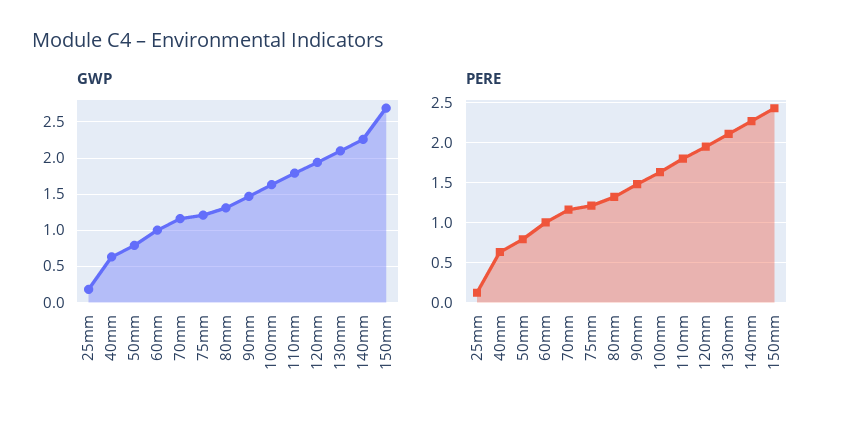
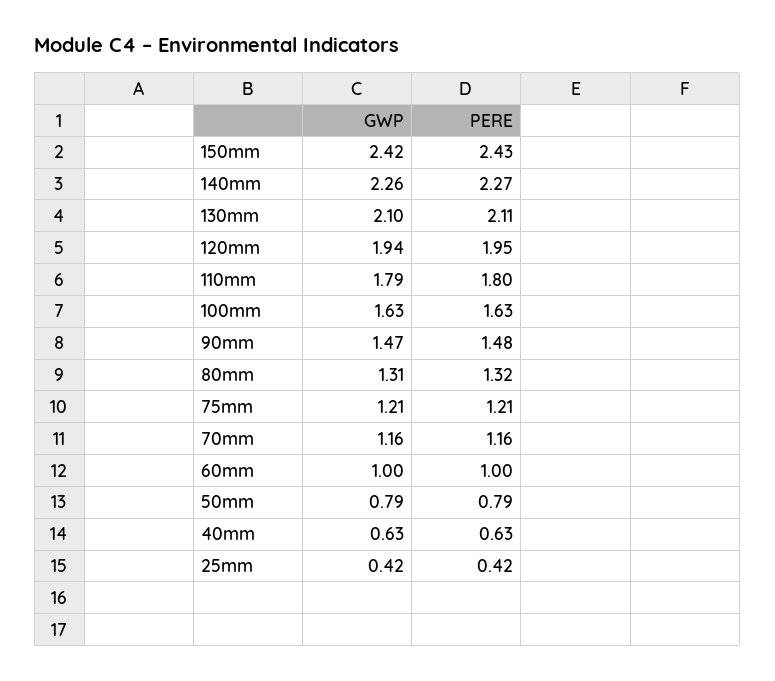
  {
    "GWP": {
-     "25mm": 0.2,
+     "25mm": 0.42,
      "40mm": 0.63,
      "50mm": 0.79,
      "60mm": 1,
      "70mm": 1.16,
      "75mm": 1.21,
      "80mm": 1.31,
      "90mm": 1.47,
      "100mm": 1.63,
      "110mm": 1.79,
      "120mm": 1.94,
      "130mm": 2.1,
      "140mm": 2.26,
-     "150mm": 2.7
+     "150mm": 2.42
    },
    "PERE": {
-     "25mm": 0.1,
+     "25mm": 0.42,
      "40mm": 0.63,
      "50mm": 0.79,
      "60mm": 1,
      "70mm": 1.16,
      "75mm": 1.21,
      "80mm": 1.32,
      "90mm": 1.48,
      "100mm": 1.63,
      "110mm": 1.8,
      "120mm": 1.95,
      "130mm": 2.11,
      "140mm": 2.27,
      "150mm": 2.43
    }
  }

